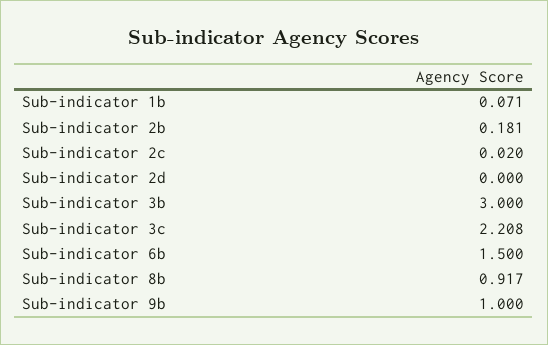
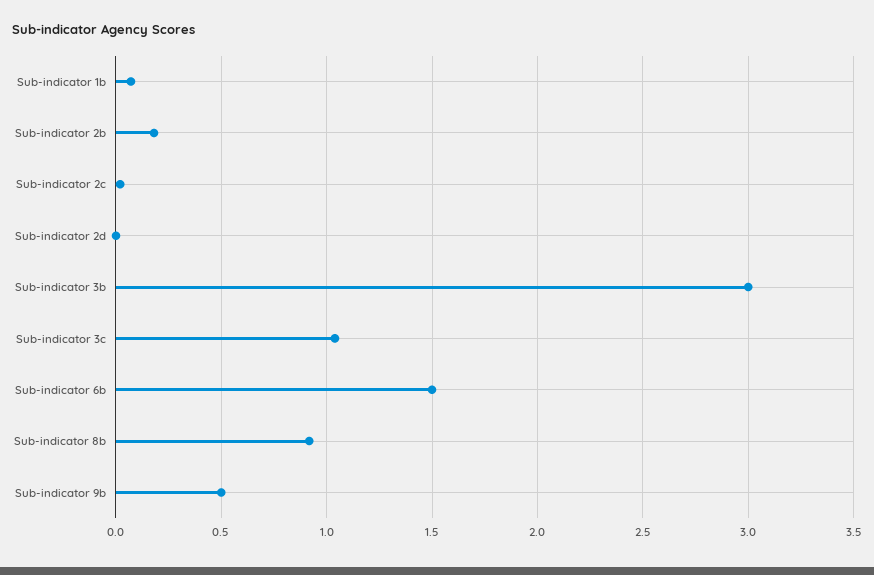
  {
    "Sub-indicator 1b": 0.071,
    "Sub-indicator 2b": 0.181,
    "Sub-indicator 2c": 0.02,
    "Sub-indicator 2d": 0,
    "Sub-indicator 3b": 3,
-   "Sub-indicator 3c": 2.208,
+   "Sub-indicator 3c": 1.05,
    "Sub-indicator 6b": 1.5,
    "Sub-indicator 8b": 0.917,
-   "Sub-indicator 9b": 1
+   "Sub-indicator 9b": 0.5
  }

